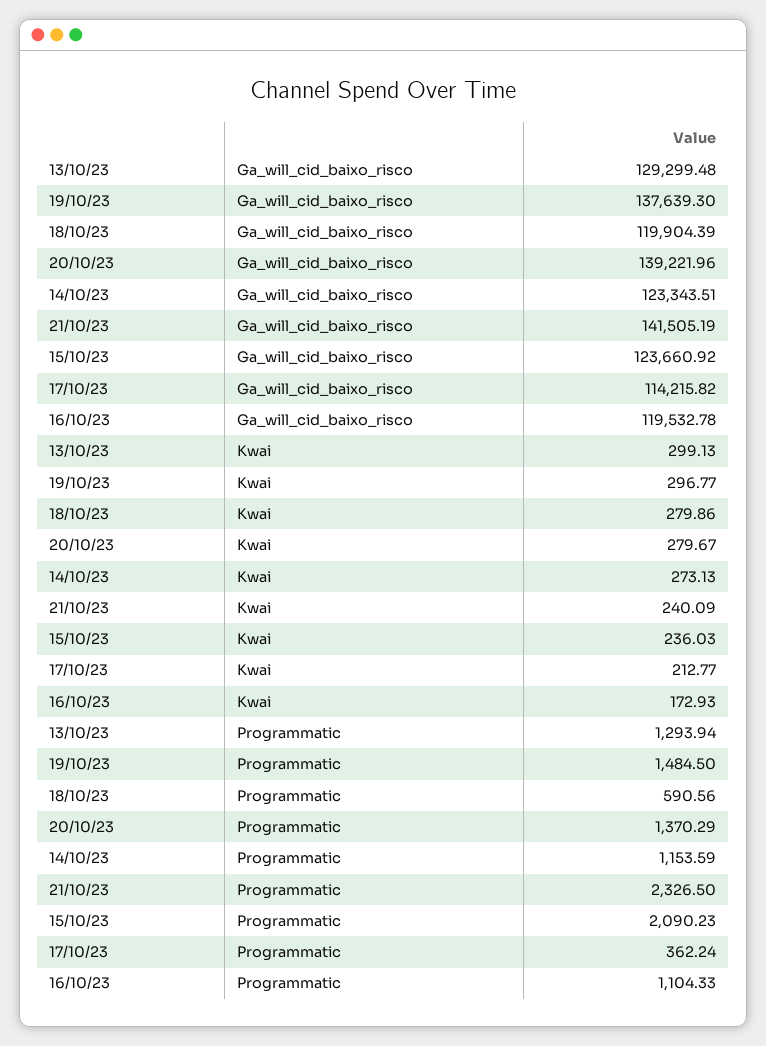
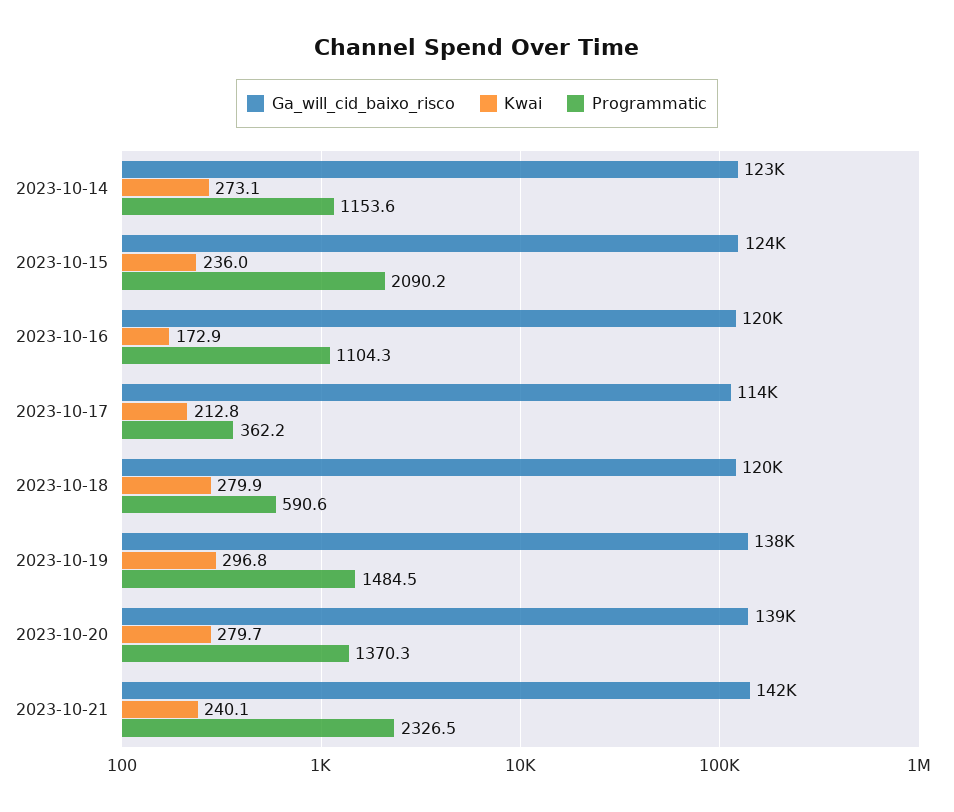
  {
    "Ga_will_cid_baixo_risco": {
-     "13/10/23": 129299.48,
      "19/10/23": 137639.3,
      "18/10/23": 119904.39,
      "20/10/23": 139221.96,
      "14/10/23": 123343.51,
      "21/10/23": 141505.19,
      "15/10/23": 123660.92,
      "17/10/23": 114215.82,
      "16/10/23": 119532.78
    },
    "Kwai": {
-     "13/10/23": 299.13,
      "19/10/23": 296.77,
      "18/10/23": 279.86,
      "20/10/23": 279.67,
      "14/10/23": 273.13,
      "21/10/23": 240.09,
      "15/10/23": 236.03,
      "17/10/23": 212.77,
      "16/10/23": 172.93
    },
    "Programmatic": {
-     "13/10/23": 1293.94,
      "19/10/23": 1484.5,
      "18/10/23": 590.56,
      "20/10/23": 1370.29,
      "14/10/23": 1153.59,
      "21/10/23": 2326.5,
      "15/10/23": 2090.23,
      "17/10/23": 362.24,
      "16/10/23": 1104.33
    }
  }

